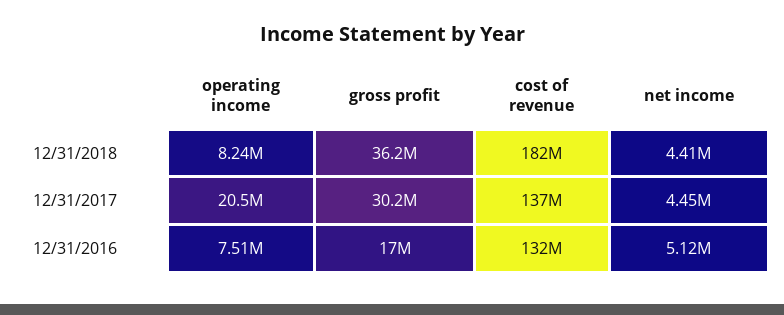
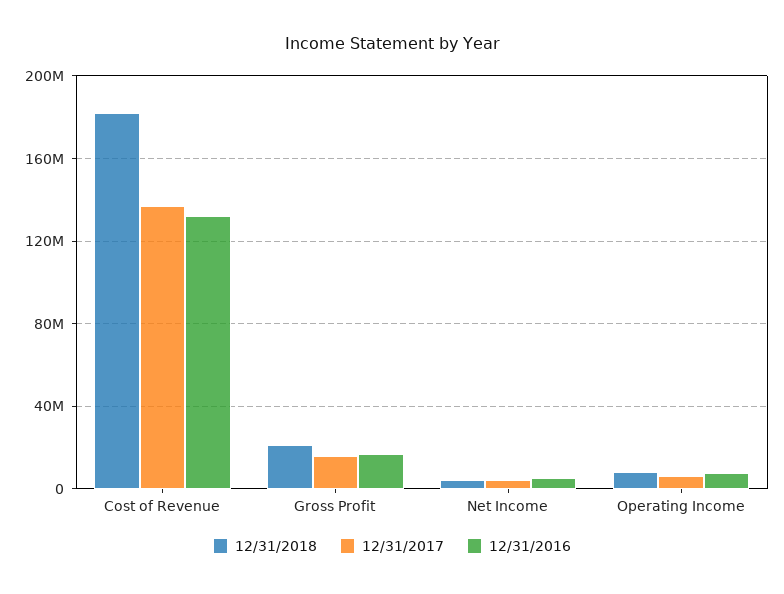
  {
    "12/31/2018": {
      "operating income": 8240000,
-     "gross profit": 36200000,
+     "gross profit": 20000000,
      "cost of revenue": 182000000,
      "net income": 4410000
    },
    "12/31/2017": {
-     "operating income": 20500000,
+     "operating income": 5000000,
-     "gross profit": 30200000,
+     "gross profit": 15000000,
      "cost of revenue": 137000000,
      "net income": 4450000
    },
    "12/31/2016": {
      "operating income": 7510000,
      "gross profit": 17000000,
      "cost of revenue": 132000000,
      "net income": 5120000
    }
  }

